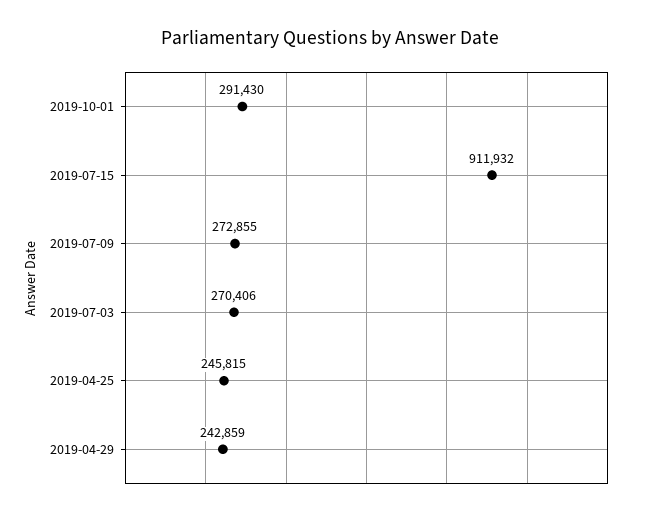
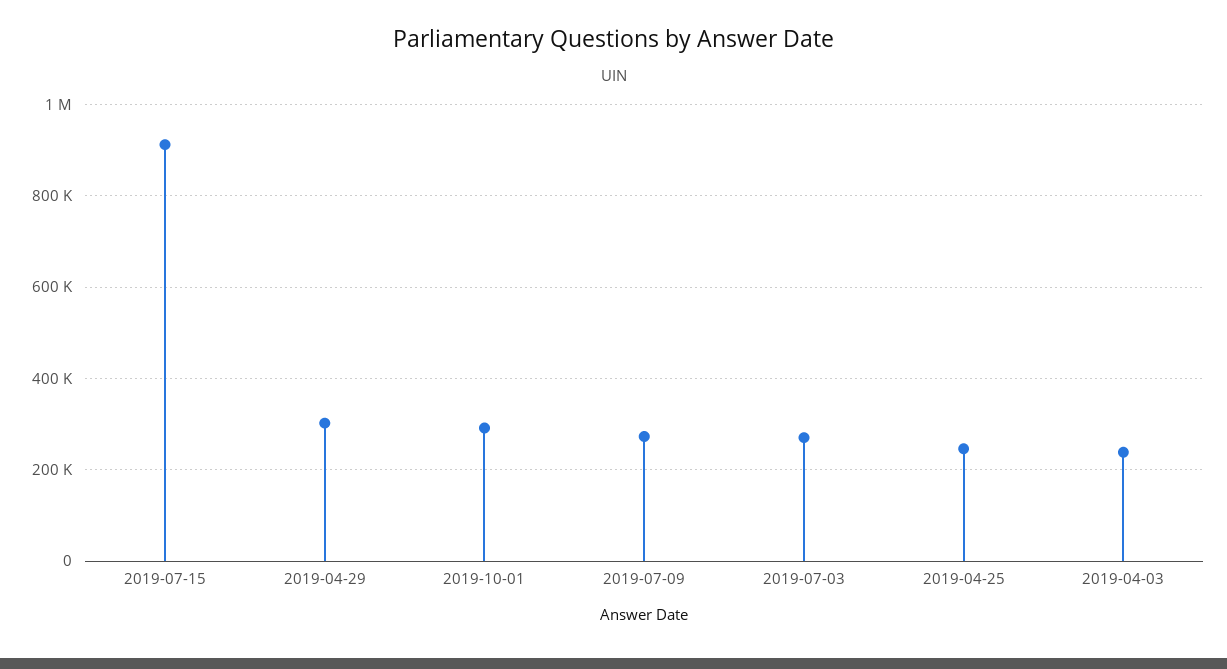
  {
    "2019-10-01": 291430,
    "2019-07-15": 911932,
    "2019-07-09": 272855,
    "2019-07-03": 270406,
    "2019-04-25": 245815,
-   "2019-04-29": 242859
+   "2019-04-29": 300000,
+   "2019-04-03": 240000
  }

